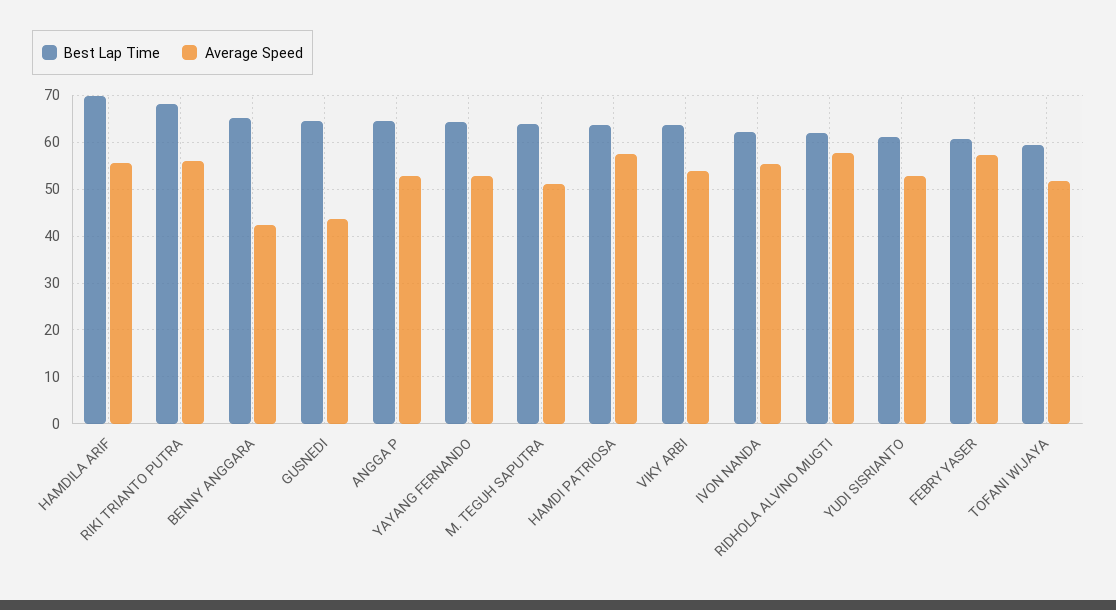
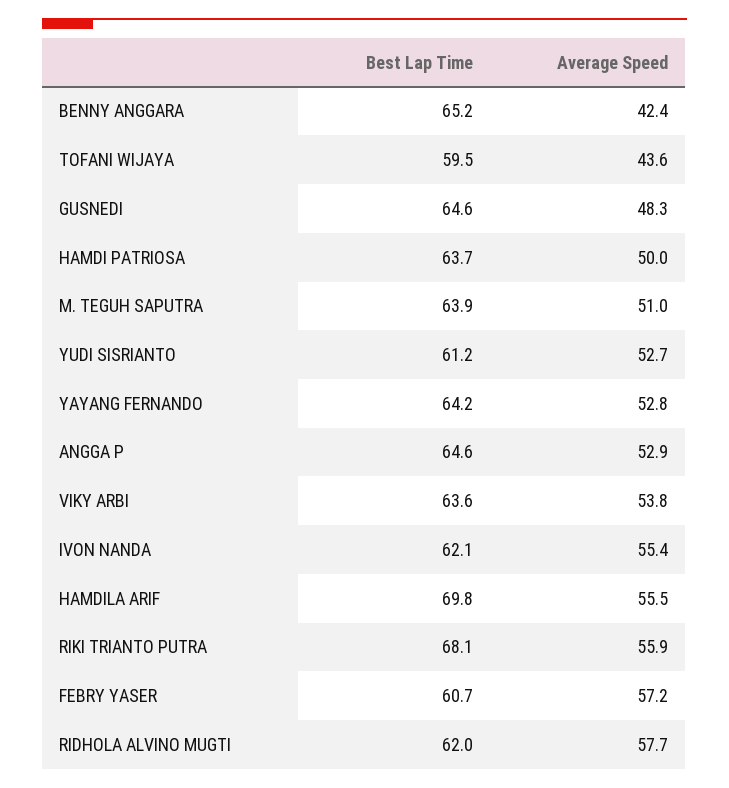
  {
    "Best Lap Time": {
      "HAMDILA ARIF": 69.8,
      "RIKI TRIANTO PUTRA": 68.1,
      "BENNY ANGGARA": 65.2,
      "GUSNEDI": 64.6,
      "ANGGA P": 64.6,
      "YAYANG FERNANDO": 64.2,
      "M. TEGUH SAPUTRA": 63.9,
      "HAMDI PATRIOSA": 63.7,
      "VIKY ARBI": 63.6,
      "IVON NANDA": 62.1,
      "RIDHOLA ALVINO MUGTI": 62,
      "YUDI SISRIANTO": 61.2,
      "FEBRY YASER": 60.7,
      "TOFANI WIJAYA": 59.5
    },
    "Average Speed": {
      "HAMDILA ARIF": 55.5,
      "RIKI TRIANTO PUTRA": 55.9,
      "BENNY ANGGARA": 42.4,
-     "GUSNEDI": 44,
+     "GUSNEDI": 48.3,
      "ANGGA P": 52.9,
      "YAYANG FERNANDO": 52.8,
      "M. TEGUH SAPUTRA": 51,
-     "HAMDI PATRIOSA": 58,
+     "HAMDI PATRIOSA": 50,
      "VIKY ARBI": 53.8,
      "IVON NANDA": 55.4,
      "RIDHOLA ALVINO MUGTI": 57.7,
      "YUDI SISRIANTO": 52.7,
      "FEBRY YASER": 57.2,
-     "TOFANI WIJAYA": 52
+     "TOFANI WIJAYA": 43.6
    }
  }

